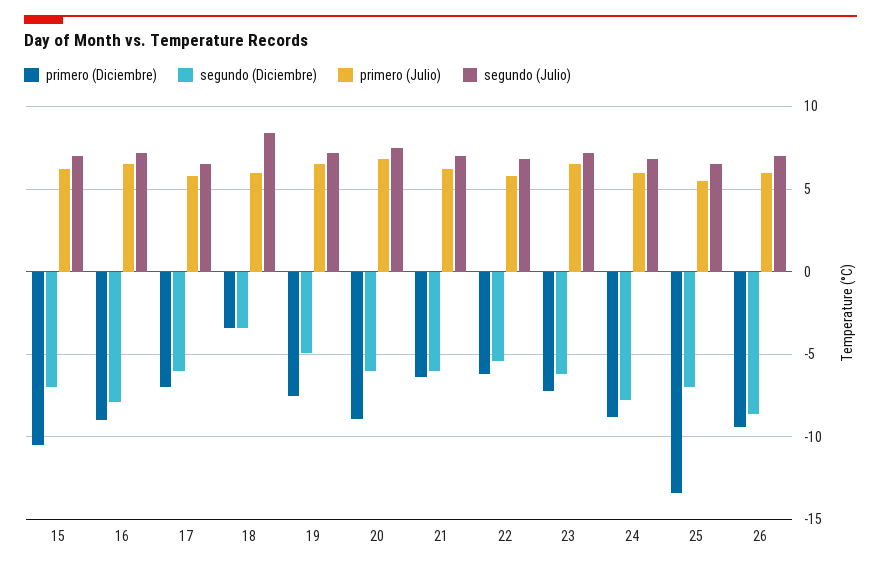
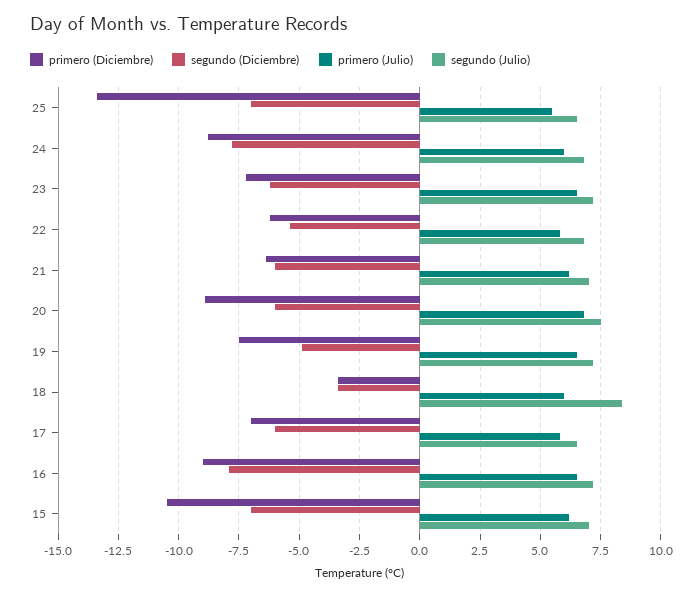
  {
    "primero (Diciembre)": {
      "15": -10.5,
      "16": -9,
      "17": -7,
      "18": -3.5,
      "19": -7.5,
      "20": -9,
      "21": -6.5,
      "22": -6,
      "23": -7,
      "24": -9,
-     "25": -13.5,
+     "25": -13.5
-     "26": -9.5
    },
    "segundo (Diciembre)": {
      "15": -7,
      "16": -8,
      "17": -6,
      "18": -3.5,
      "19": -5,
      "20": -6,
      "21": -6,
      "22": -5.5,
      "23": -6,
      "24": -8,
-     "25": -7,
+     "25": -7
-     "26": -8.5
    },
    "primero (Julio)": {
      "15": 6,
      "16": 6.5,
      "17": 6,
      "18": 6,
      "19": 6.5,
      "20": 7,
      "21": 6,
      "22": 6,
      "23": 6.5,
      "24": 6,
-     "25": 5.5,
+     "25": 5.5
-     "26": 6
    },
    "segundo (Julio)": {
      "15": 7,
      "16": 7,
      "17": 6.5,
      "18": 8.5,
      "19": 7,
      "20": 7.5,
      "21": 7,
      "22": 7,
      "23": 7,
      "24": 7,
-     "25": 6.5,
+     "25": 6.5
-     "26": 7
    }
  }

